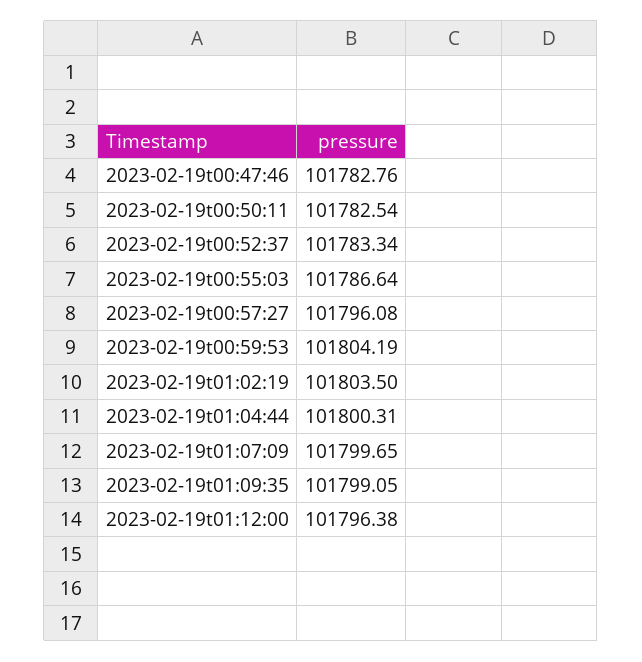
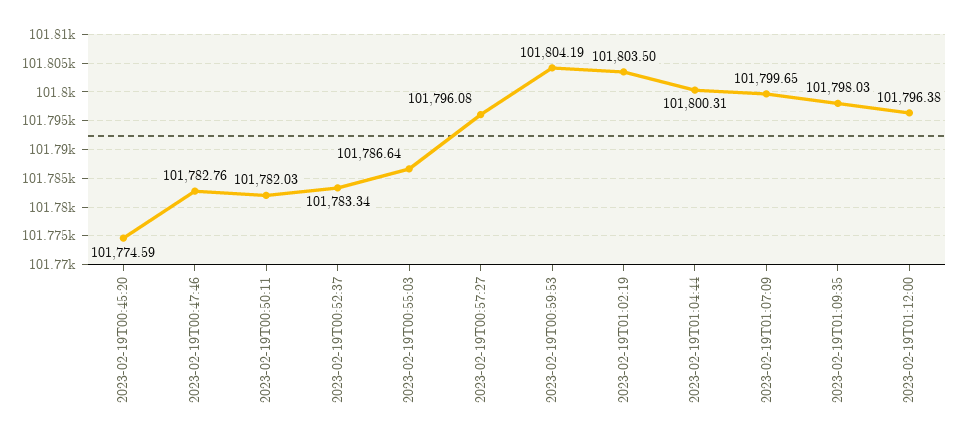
  {
    "2023-02-19t00:47:46": 101782.76,
-   "2023-02-19t00:50:11": 101782.54,
+   "2023-02-19t00:50:11": 101782.03,
    "2023-02-19t00:52:37": 101783.34,
    "2023-02-19t00:55:03": 101786.64,
    "2023-02-19t00:57:27": 101796.08,
    "2023-02-19t00:59:53": 101804.19,
    "2023-02-19t01:02:19": 101803.5,
    "2023-02-19t01:04:44": 101800.31,
    "2023-02-19t01:07:09": 101799.65,
-   "2023-02-19t01:09:35": 101799.05,
+   "2023-02-19t01:09:35": 101798.03,
-   "2023-02-19t01:12:00": 101796.38
+   "2023-02-19t01:12:00": 101796.38,
+   "2023-02-19T00:45:20": 101774.59
  }

